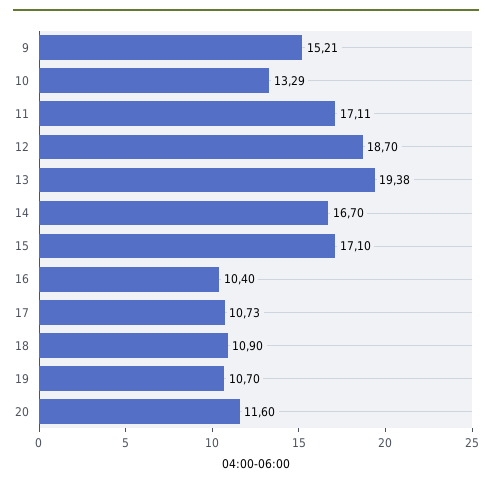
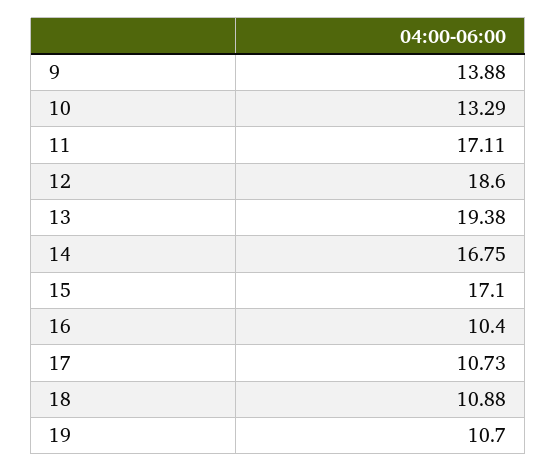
  {
-   "9": 15.21,
+   "9": 13.88,
    "10": 13.29,
    "11": 17.11,
-   "12": 18.7,
+   "12": 18.6,
    "13": 19.38,
-   "14": 16.7,
+   "14": 16.75,
    "15": 17.1,
    "16": 10.4,
    "17": 10.73,
-   "18": 10.9,
+   "18": 10.88,
-   "19": 10.7,
+   "19": 10.7
-   "20": 11.6
  }

